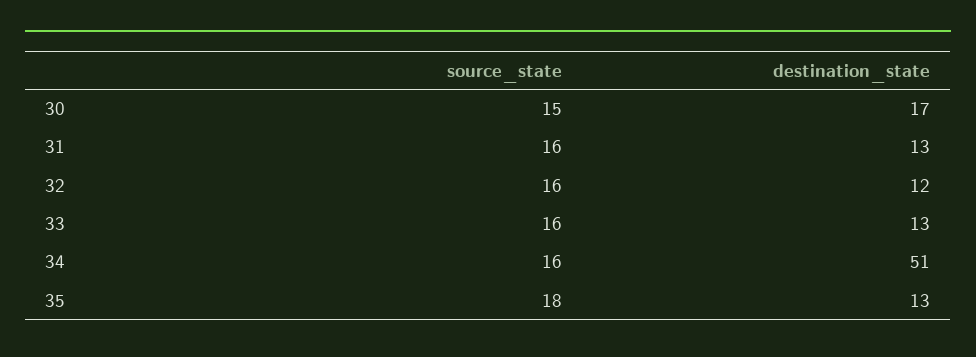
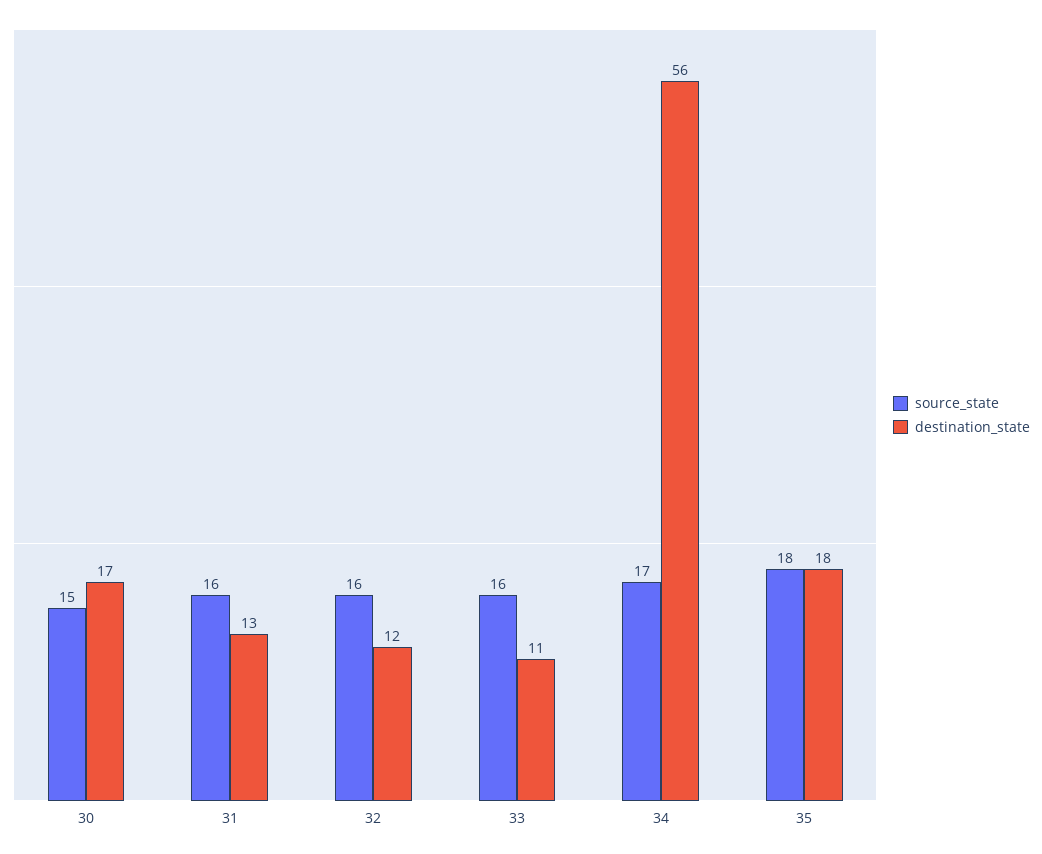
  {
    "source_state": {
      "30": 15,
      "31": 16,
      "32": 16,
      "33": 16,
-     "34": 16,
+     "34": 17,
      "35": 18
    },
    "destination_state": {
      "30": 17,
      "31": 13,
      "32": 12,
-     "33": 13,
+     "33": 11,
-     "34": 51,
+     "34": 56,
-     "35": 13
+     "35": 18
    }
  }

